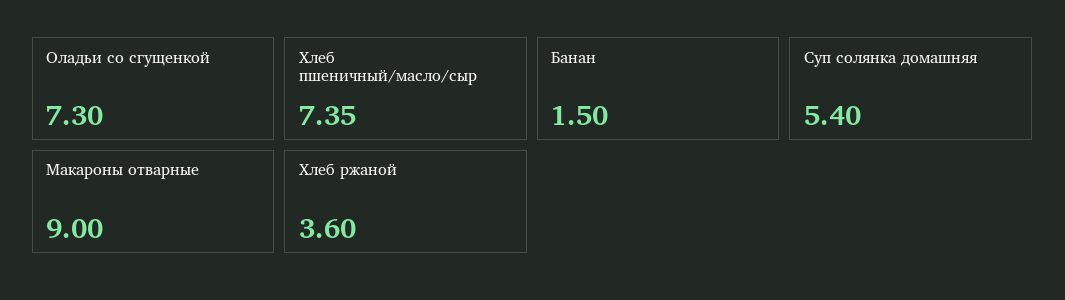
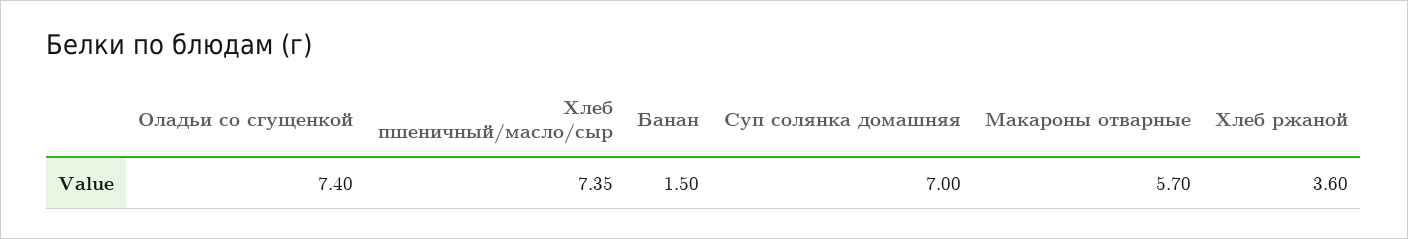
  {
-   "Оладьи со сгущенкой": 7.3,
+   "Оладьи со сгущенкой": 7.4,
    "Хлеб пшеничный/масло/сыр": 7.35,
    "Банан": 1.5,
-   "Суп солянка домашняя": 5.4,
+   "Суп солянка домашняя": 7,
-   "Макароны отварные": 9,
+   "Макароны отварные": 5.7,
    "Хлеб ржаной": 3.6
  }

